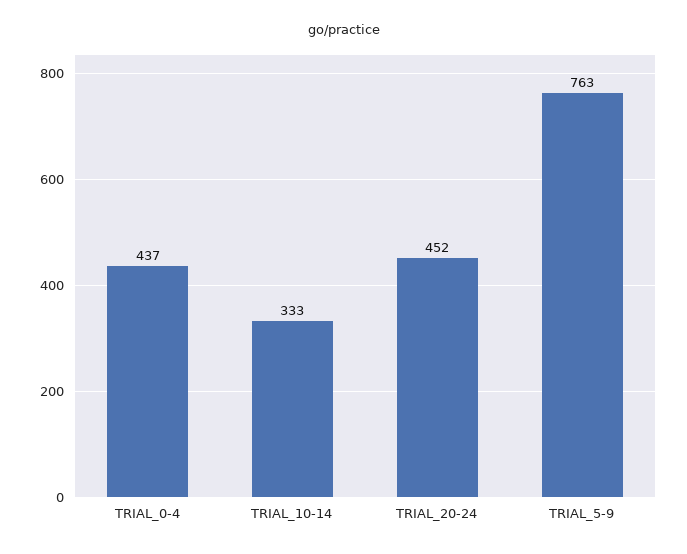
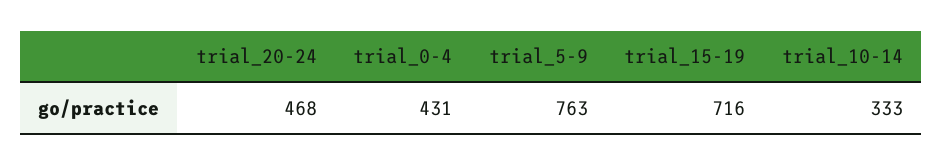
  {
-   "TRIAL_0-4": 437,
+   "TRIAL_0-4": 431,
    "TRIAL_10-14": 333,
-   "TRIAL_20-24": 452,
+   "TRIAL_20-24": 468,
-   "TRIAL_5-9": 763
+   "TRIAL_5-9": 763,
+   "trial_15-19": 716
  }

